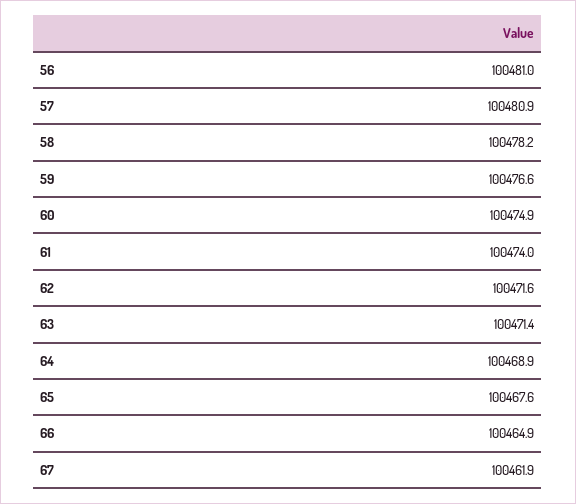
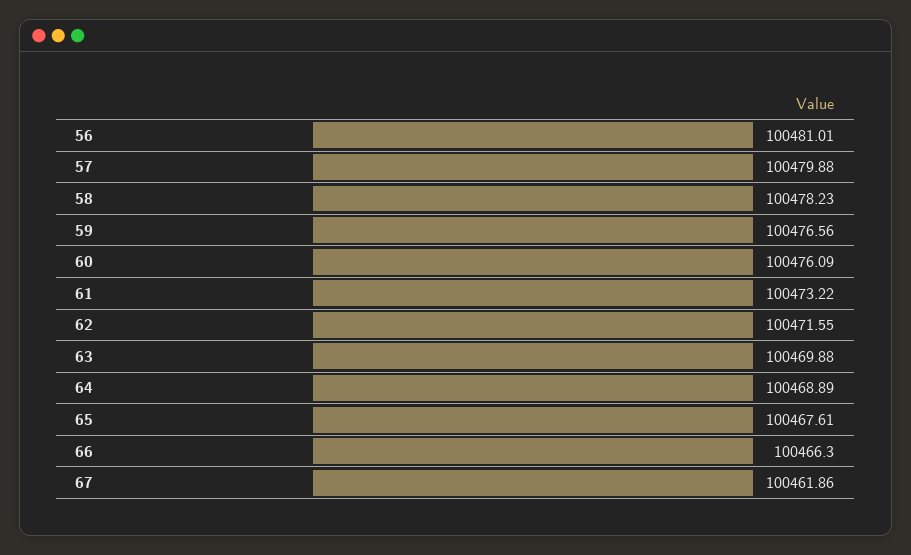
  {
    "56": 100481.01,
-   "57": 100480.9,
+   "57": 100479.88,
    "58": 100478.23,
    "59": 100476.56,
-   "60": 100474.9,
+   "60": 100476.09,
-   "61": 100474,
+   "61": 100473.22,
    "62": 100471.55,
-   "63": 100471.4,
+   "63": 100469.88,
    "64": 100468.89,
    "65": 100467.61,
-   "66": 100464.9,
+   "66": 100466.3,
    "67": 100461.86
  }

